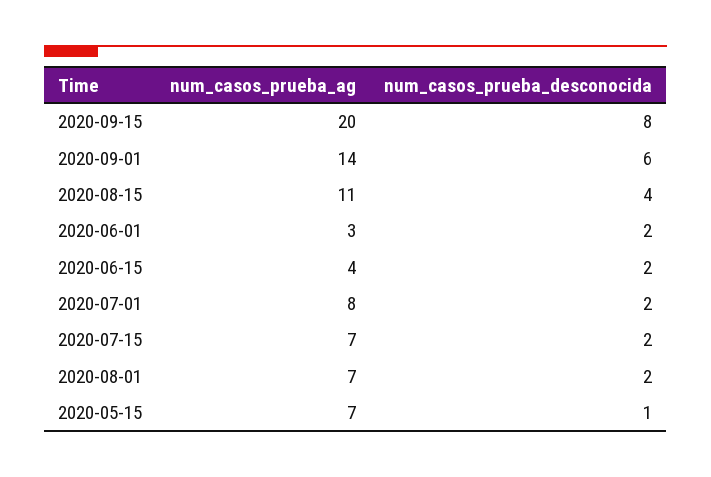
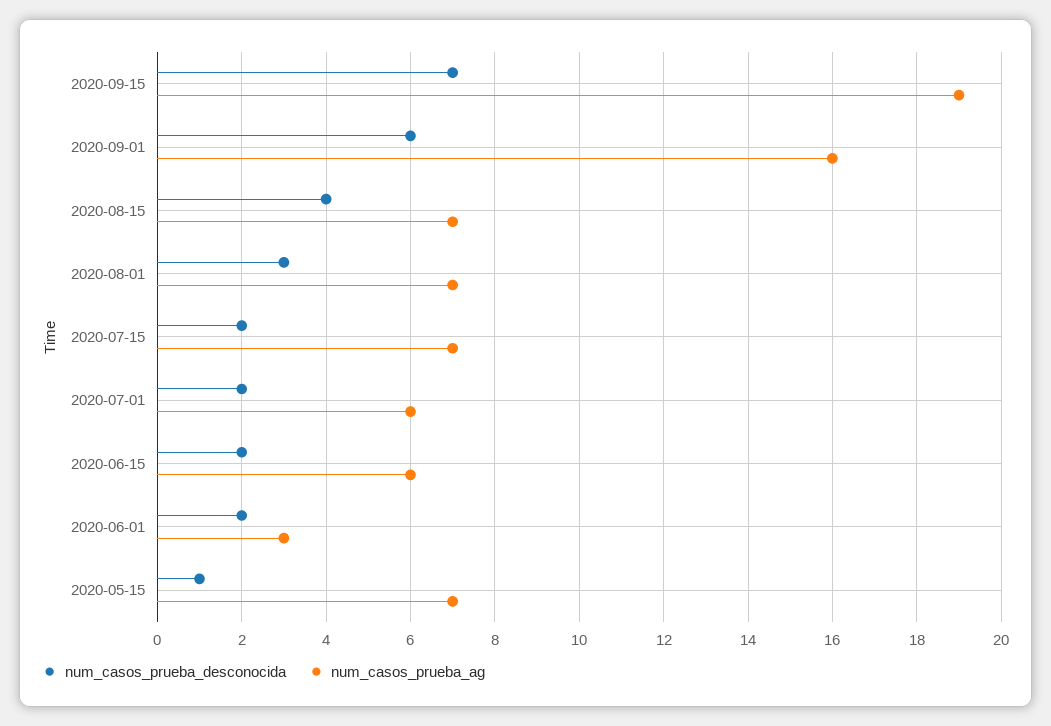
  {
    "num_casos_prueba_ag": {
-     "2020-09-15": 20,
+     "2020-09-15": 19,
-     "2020-09-01": 14,
+     "2020-09-01": 16,
-     "2020-08-15": 11,
+     "2020-08-15": 7,
      "2020-06-01": 3,
-     "2020-06-15": 4,
+     "2020-06-15": 6,
-     "2020-07-01": 8,
+     "2020-07-01": 6,
      "2020-07-15": 7,
      "2020-08-01": 7,
      "2020-05-15": 7
    },
    "num_casos_prueba_desconocida": {
-     "2020-09-15": 8,
+     "2020-09-15": 7,
      "2020-09-01": 6,
      "2020-08-15": 4,
      "2020-06-01": 2,
      "2020-06-15": 2,
      "2020-07-01": 2,
      "2020-07-15": 2,
-     "2020-08-01": 2,
+     "2020-08-01": 3,
      "2020-05-15": 1
    }
  }

